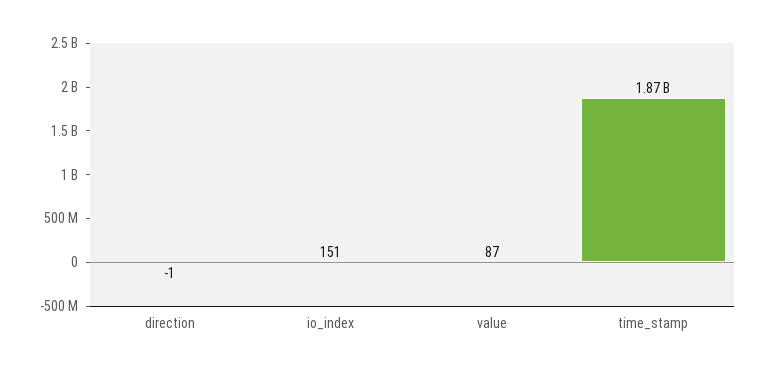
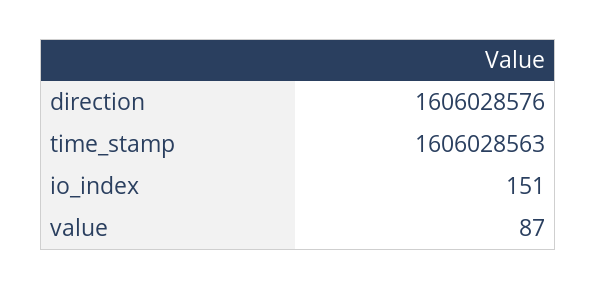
  {
-   "direction": -1,
+   "direction": 1606028576,
    "io_index": 151,
    "value": 87,
-   "time_stamp": 1870000000
+   "time_stamp": 1606028563
  }

